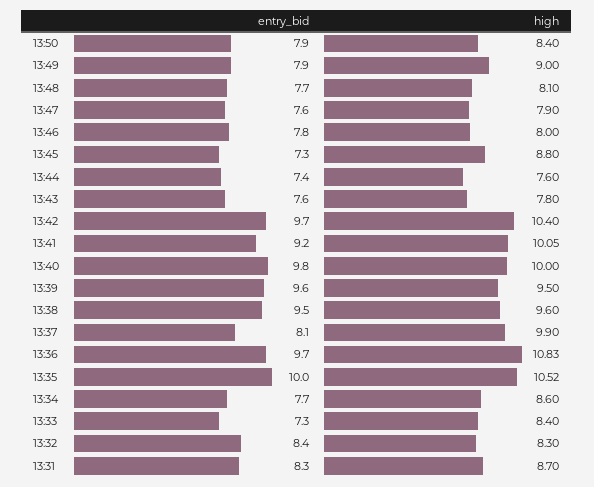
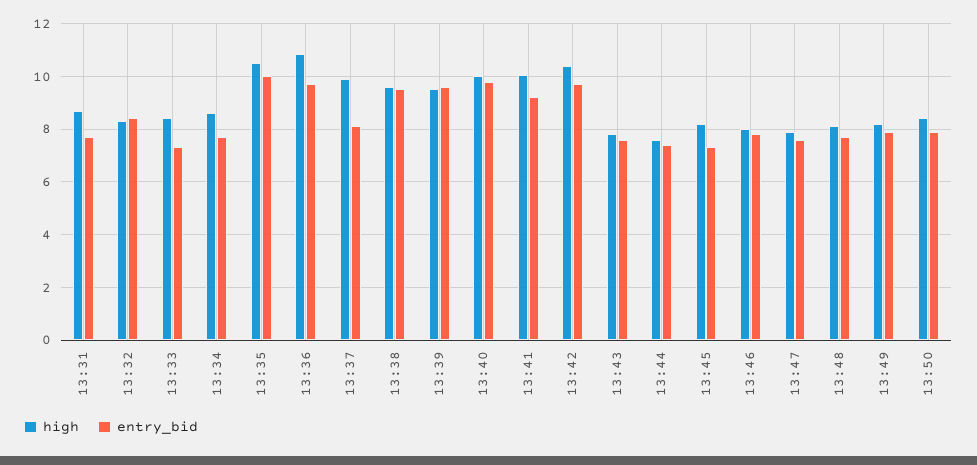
  {
    "entry_bid": {
      "13:50": 7.9,
      "13:49": 7.9,
      "13:48": 7.7,
      "13:47": 7.6,
      "13:46": 7.8,
      "13:45": 7.3,
      "13:44": 7.4,
      "13:43": 7.6,
      "13:42": 9.7,
      "13:41": 9.2,
      "13:40": 9.8,
      "13:39": 9.6,
      "13:38": 9.5,
      "13:37": 8.1,
      "13:36": 9.7,
      "13:35": 10,
      "13:34": 7.7,
      "13:33": 7.3,
      "13:32": 8.4,
-     "13:31": 8.3
+     "13:31": 7.75
    },
    "high": {
      "13:50": 8.4,
-     "13:49": 9,
+     "13:49": 8.25,
      "13:48": 8.1,
      "13:47": 7.9,
      "13:46": 8,
-     "13:45": 8.8,
+     "13:45": 8.25,
      "13:44": 7.6,
      "13:43": 7.8,
      "13:42": 10.4,
      "13:41": 10.05,
      "13:40": 10,
      "13:39": 9.5,
      "13:38": 9.6,
      "13:37": 9.9,
      "13:36": 10.83,
      "13:35": 10.52,
      "13:34": 8.6,
      "13:33": 8.4,
      "13:32": 8.3,
      "13:31": 8.7
    }
  }

